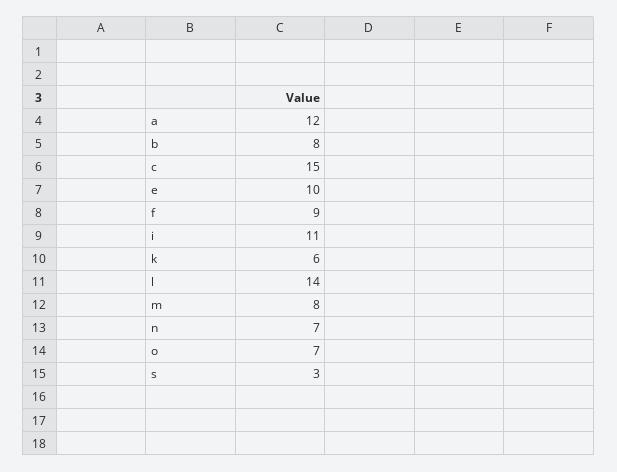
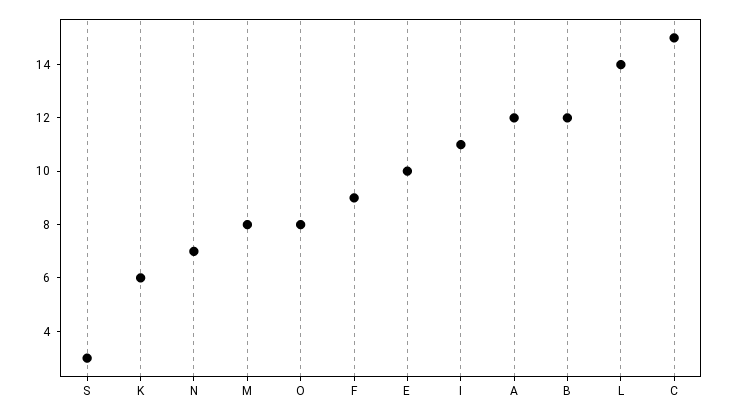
  {
    "a": 12,
-   "b": 8,
+   "b": 12,
    "c": 15,
    "e": 10,
    "f": 9,
    "i": 11,
    "k": 6,
    "l": 14,
    "m": 8,
    "n": 7,
-   "o": 7,
+   "o": 8,
    "s": 3
  }

